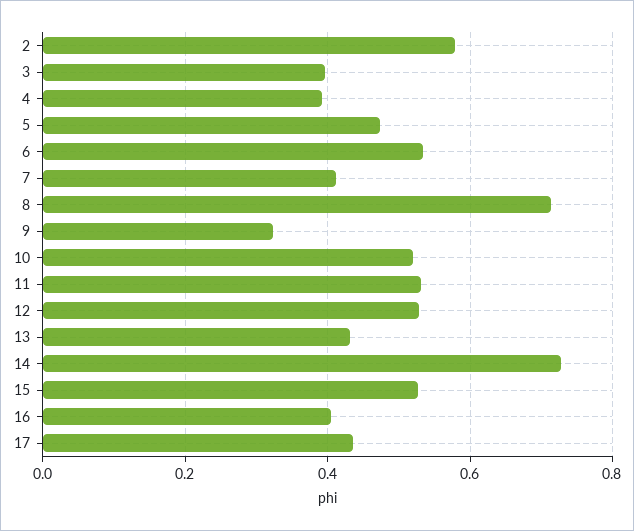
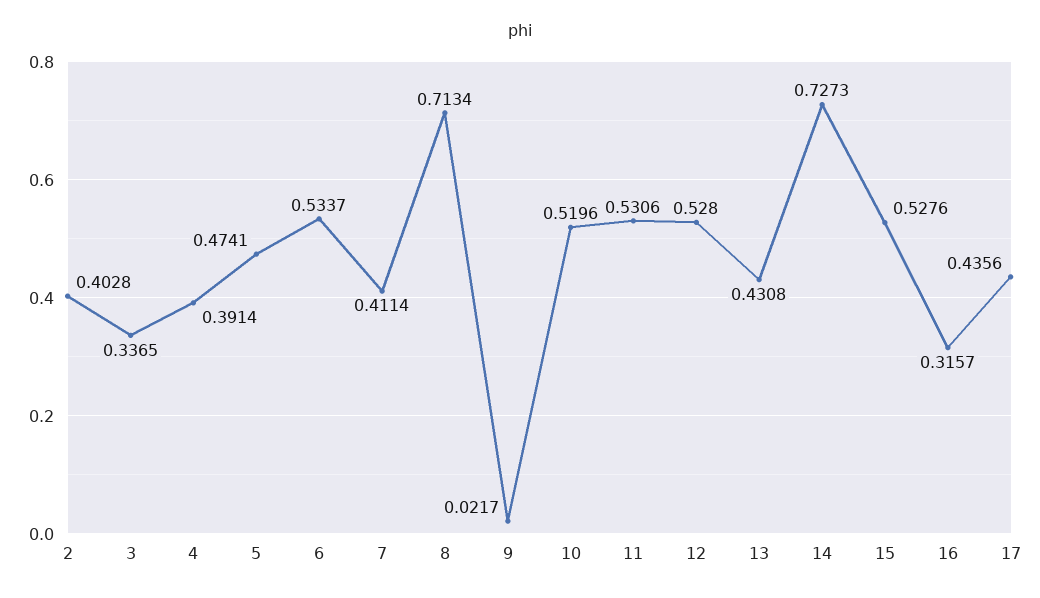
  {
-   "2": 0.58,
+   "2": 0.4028,
-   "3": 0.4,
+   "3": 0.3365,
    "4": 0.3914,
    "5": 0.4741,
    "6": 0.5337,
    "7": 0.4114,
    "8": 0.7134,
-   "9": 0.32,
+   "9": 0.0217,
    "10": 0.5196,
    "11": 0.5306,
    "12": 0.528,
    "13": 0.4308,
    "14": 0.7273,
    "15": 0.5276,
-   "16": 0.4,
+   "16": 0.3157,
    "17": 0.4356
  }

